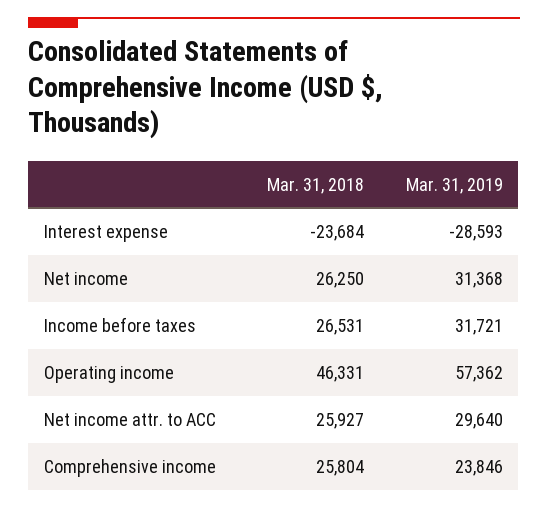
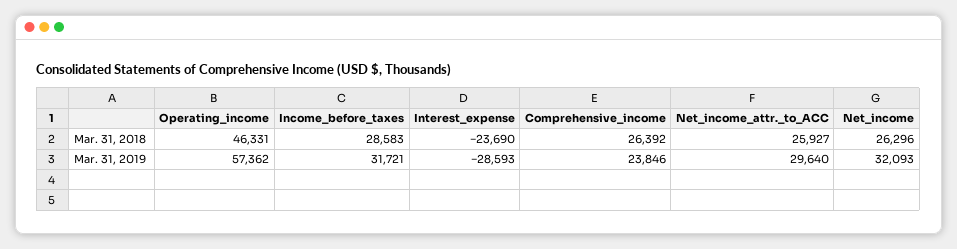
  {
    "Mar. 31, 2018": {
-     "Interest expense": -23684,
+     "Interest expense": -23690,
-     "Net income": 26250,
+     "Net income": 26296,
-     "Income before taxes": 26531,
+     "Income before taxes": 28583,
      "Operating income": 46331,
      "Net income attr. to ACC": 25927,
-     "Comprehensive income": 25804
+     "Comprehensive income": 26392
    },
    "Mar. 31, 2019": {
      "Interest expense": -28593,
-     "Net income": 31368,
+     "Net income": 32093,
      "Income before taxes": 31721,
      "Operating income": 57362,
      "Net income attr. to ACC": 29640,
      "Comprehensive income": 23846
    }
  }

